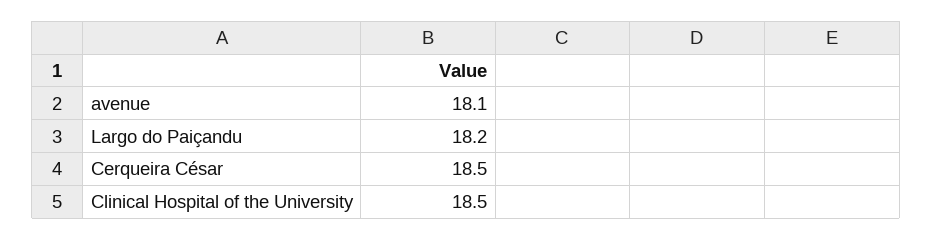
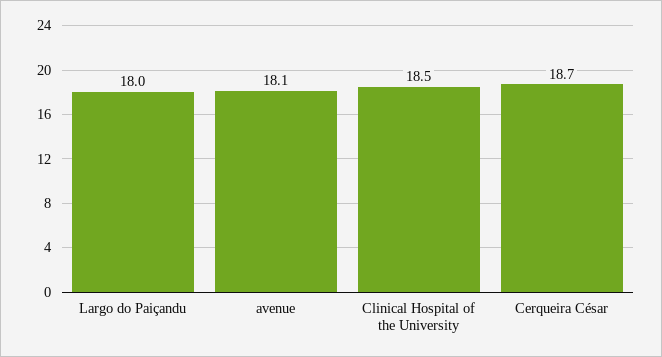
  {
    "avenue": 18.1,
-   "Largo do Paiçandu": 18.2,
+   "Largo do Paiçandu": 18,
-   "Cerqueira César": 18.5,
+   "Cerqueira César": 18.7,
    "Clinical Hospital of the University": 18.5
  }

